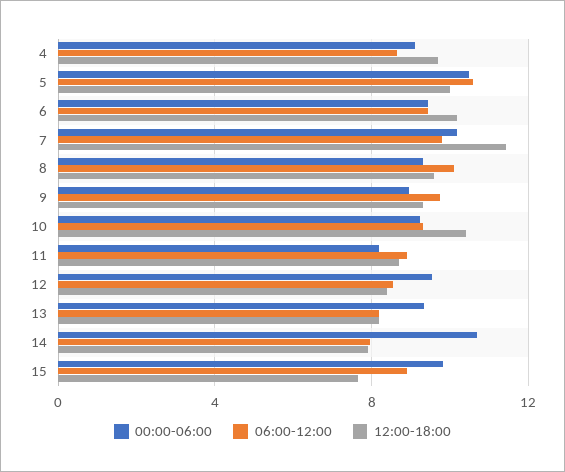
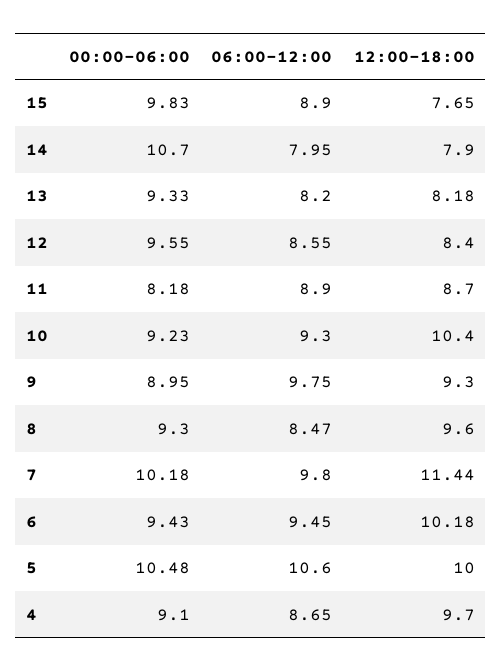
  {
    "00:00-06:00": {
      "4": 9.1,
      "5": 10.48,
      "6": 9.43,
      "7": 10.18,
      "8": 9.3,
      "9": 8.95,
      "10": 9.23,
      "11": 8.18,
      "12": 9.55,
      "13": 9.33,
      "14": 10.7,
      "15": 9.83
    },
    "06:00-12:00": {
      "4": 8.65,
      "5": 10.6,
      "6": 9.45,
      "7": 9.8,
-     "8": 10,
+     "8": 8.47,
      "9": 9.75,
      "10": 9.3,
      "11": 8.9,
      "12": 8.55,
      "13": 8.2,
      "14": 7.95,
      "15": 8.9
    },
    "12:00-18:00": {
      "4": 9.7,
      "5": 10,
      "6": 10.18,
      "7": 11.44,
      "8": 9.6,
      "9": 9.3,
      "10": 10.4,
      "11": 8.7,
      "12": 8.4,
      "13": 8.18,
      "14": 7.9,
      "15": 7.65
    }
  }

